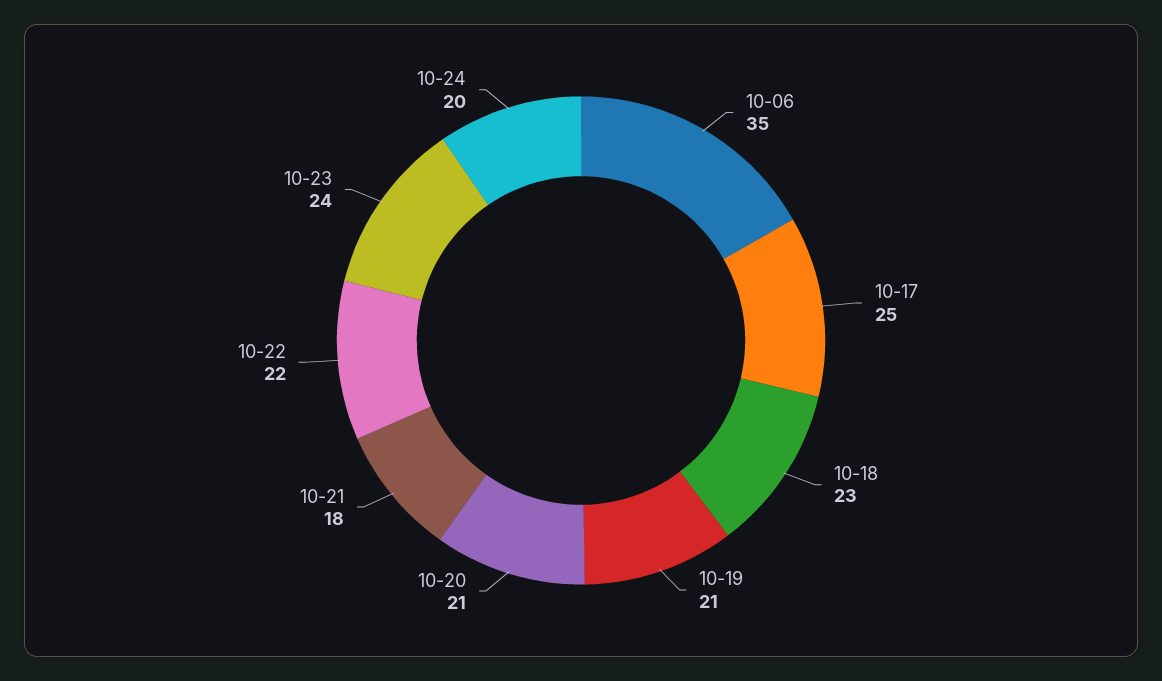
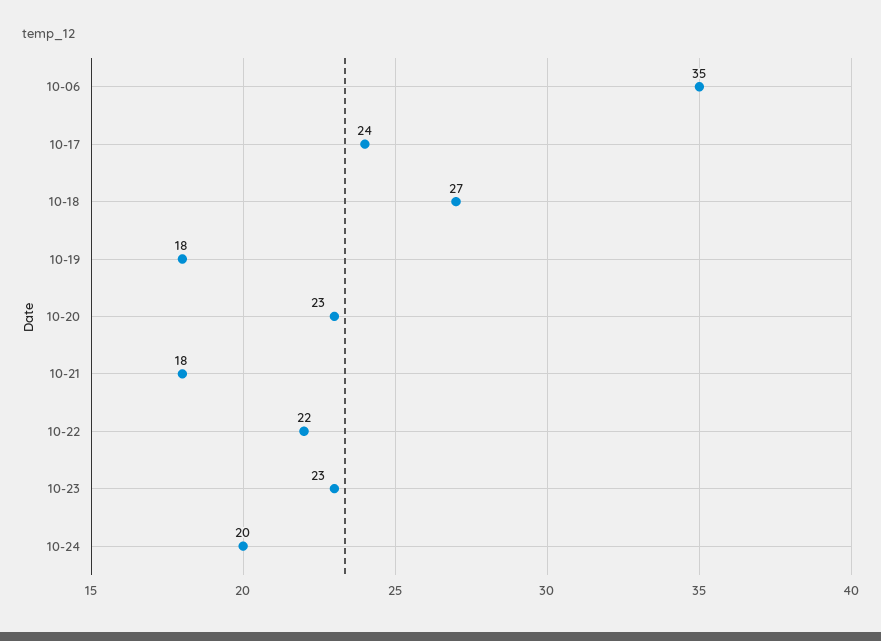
  {
    "10-06": 35,
-   "10-17": 25,
+   "10-17": 24,
-   "10-18": 23,
+   "10-18": 27,
-   "10-19": 21,
+   "10-19": 18,
-   "10-20": 21,
+   "10-20": 23,
    "10-21": 18,
    "10-22": 22,
-   "10-23": 24,
+   "10-23": 23,
    "10-24": 20
  }

